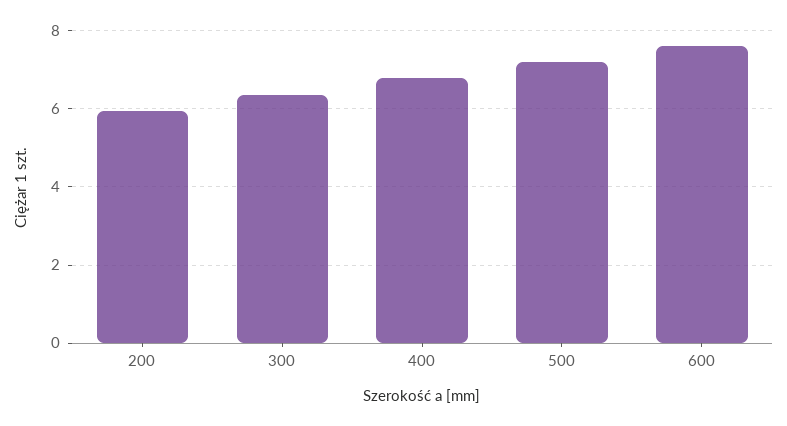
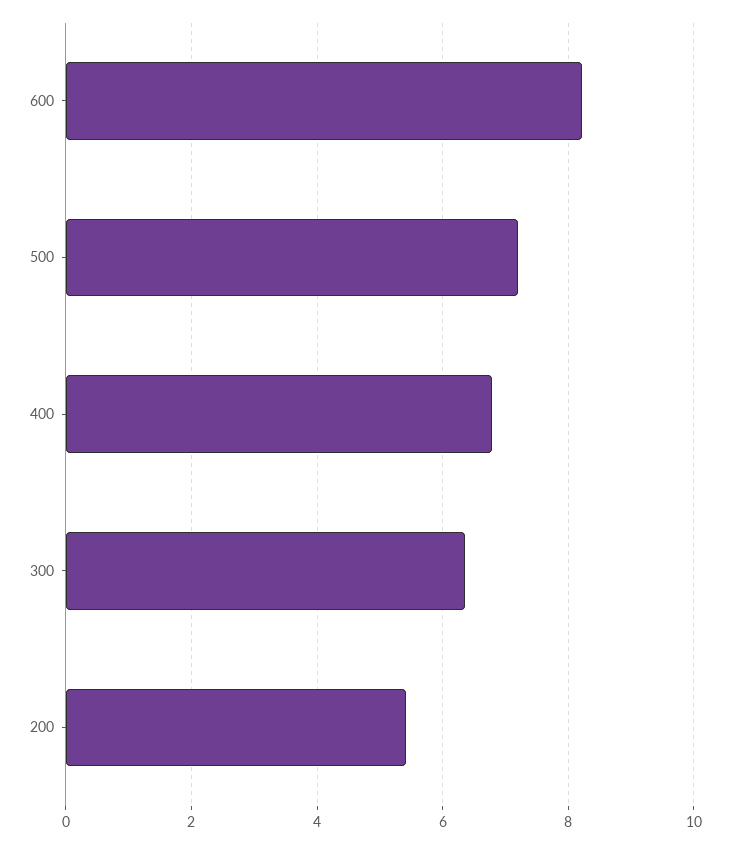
  {
-   "200": 6,
+   "200": 5.4,
    "300": 6.4,
    "400": 6.8,
    "500": 7.2,
-   "600": 7.6
+   "600": 8.2
  }

